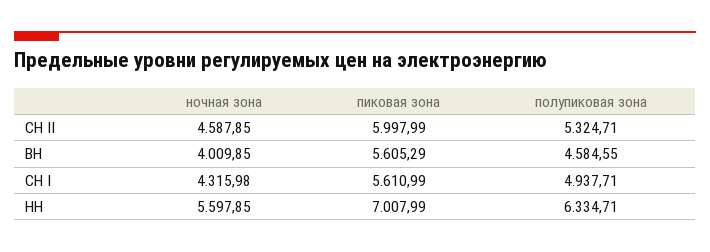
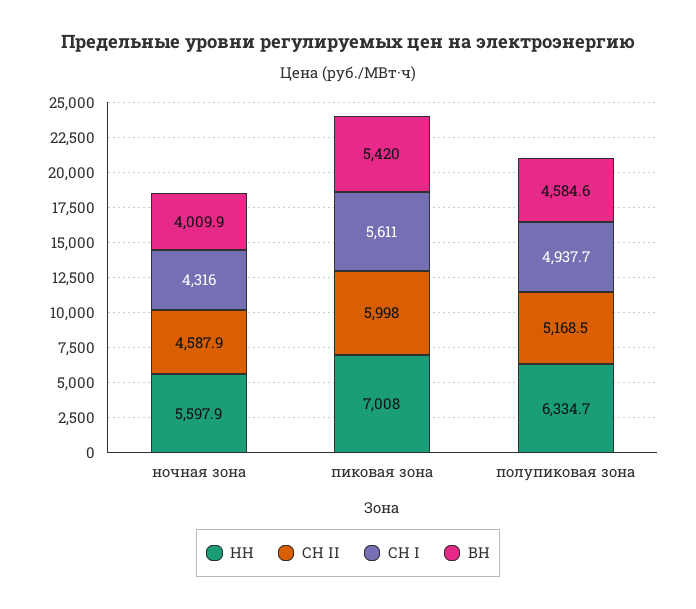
  {
    "СН II": {
      "ночная зона": 4587.85,
      "пиковая зона": 5997.99,
-     "полупиковая зона": 5324.71
+     "полупиковая зона": 5168.5
    },
    "ВН": {
      "ночная зона": 4009.85,
-     "пиковая зона": 5605.29,
+     "пиковая зона": 5420,
      "полупиковая зона": 4584.55
    },
    "СН I": {
      "ночная зона": 4315.98,
      "пиковая зона": 5610.99,
      "полупиковая зона": 4937.71
    },
    "НН": {
      "ночная зона": 5597.85,
      "пиковая зона": 7007.99,
      "полупиковая зона": 6334.71
    }
  }

